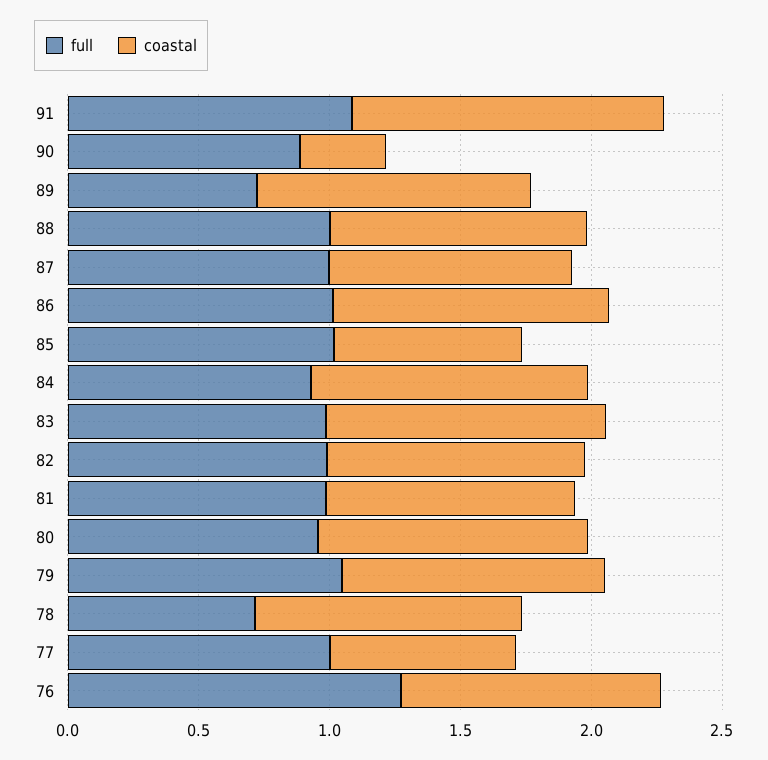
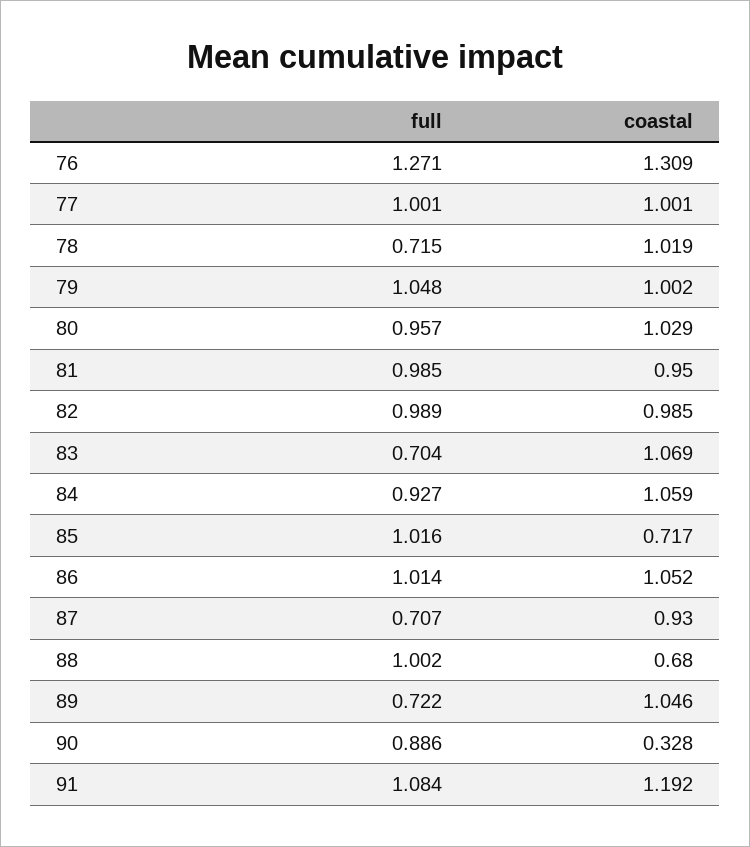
  {
    "full": {
      "91": 1.084,
      "90": 0.886,
      "89": 0.722,
      "88": 1.002,
-     "87": 1,
+     "87": 0.707,
      "86": 1.014,
      "85": 1.016,
      "84": 0.927,
-     "83": 1,
+     "83": 0.704,
      "82": 0.989,
      "81": 0.985,
      "80": 0.957,
      "79": 1.048,
      "78": 0.715,
      "77": 1.001,
      "76": 1.271
    },
    "coastal": {
      "91": 1.192,
      "90": 0.328,
      "89": 1.046,
-     "88": 1,
+     "88": 0.68,
      "87": 0.93,
      "86": 1.052,
      "85": 0.717,
      "84": 1.059,
      "83": 1.069,
      "82": 0.985,
      "81": 0.95,
      "80": 1.029,
      "79": 1.002,
      "78": 1.019,
-     "77": 0.7,
+     "77": 1.001,
-     "76": 1
+     "76": 1.309
    }
  }

